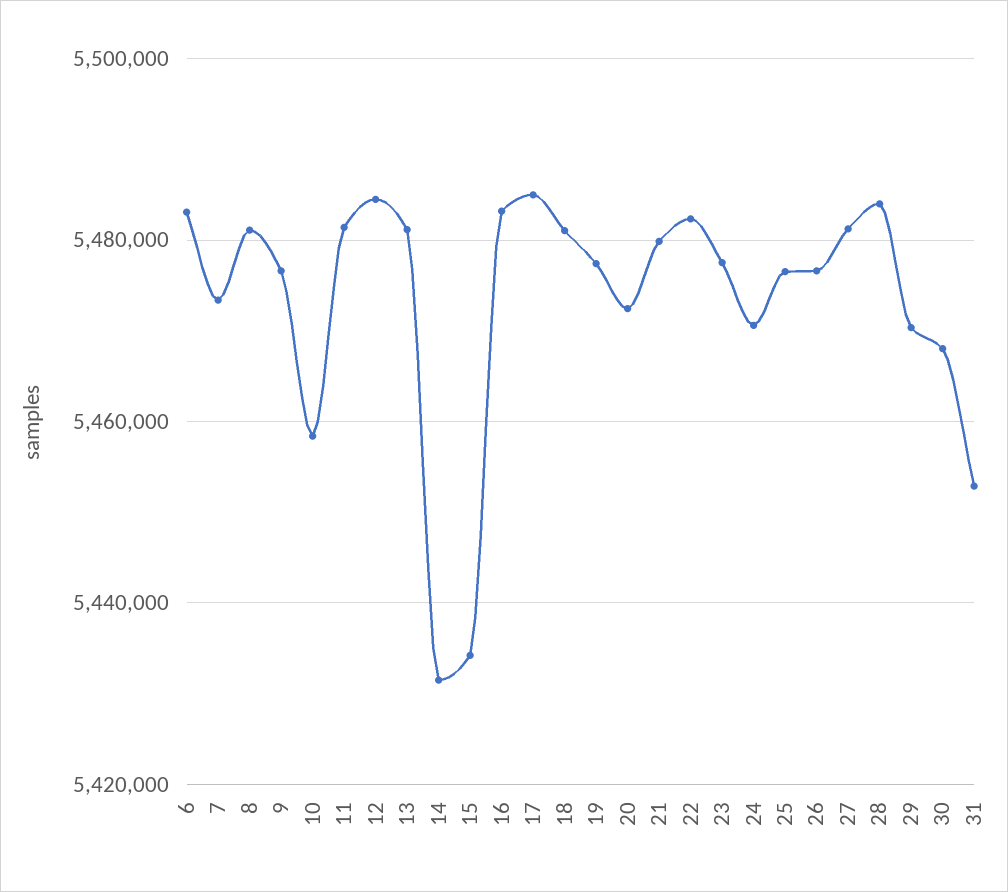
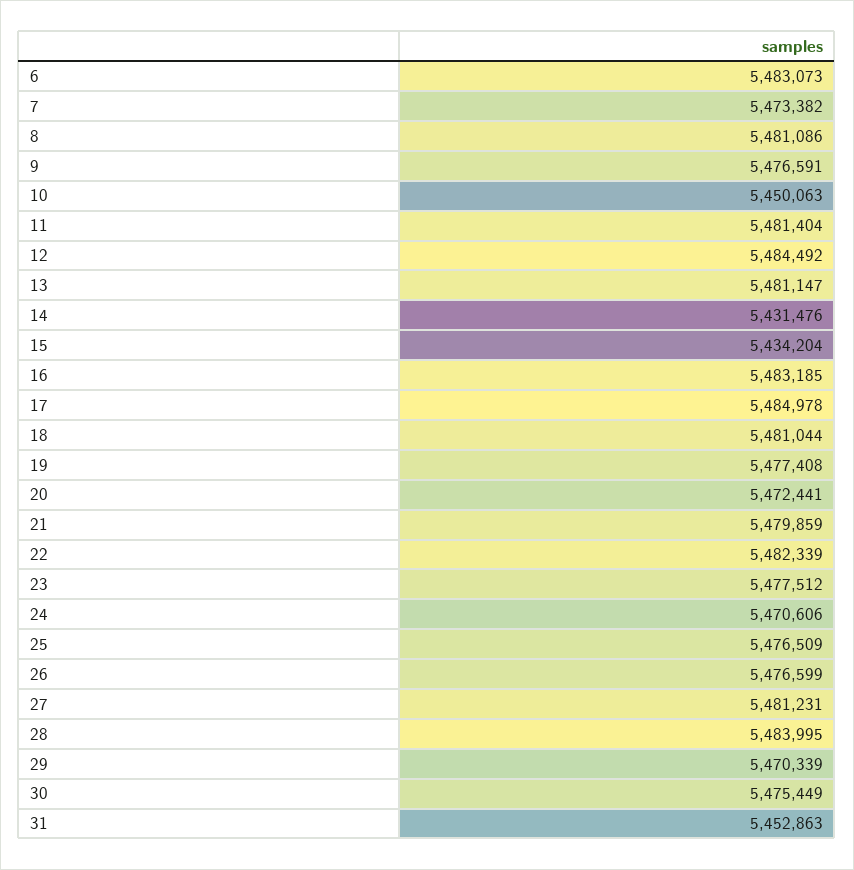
  {
    "6": 5483073,
    "7": 5473382,
    "8": 5481086,
    "9": 5476591,
-   "10": 5458000,
+   "10": 5450063,
    "11": 5481404,
    "12": 5484492,
    "13": 5481147,
    "14": 5431476,
    "15": 5434204,
    "16": 5483185,
    "17": 5484978,
    "18": 5481044,
    "19": 5477408,
    "20": 5472441,
    "21": 5479859,
    "22": 5482339,
    "23": 5477512,
    "24": 5470606,
    "25": 5476509,
    "26": 5476599,
    "27": 5481231,
    "28": 5483995,
    "29": 5470339,
-   "30": 5468000,
+   "30": 5475449,
    "31": 5452863
  }

